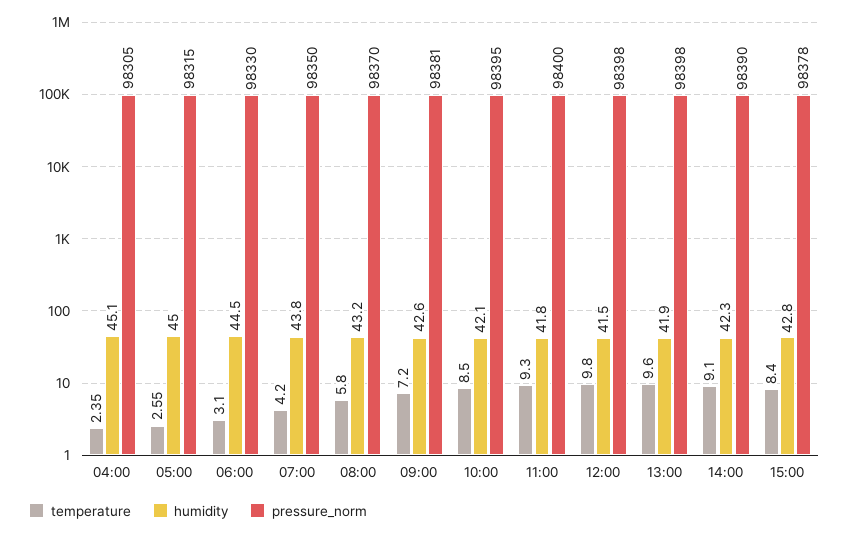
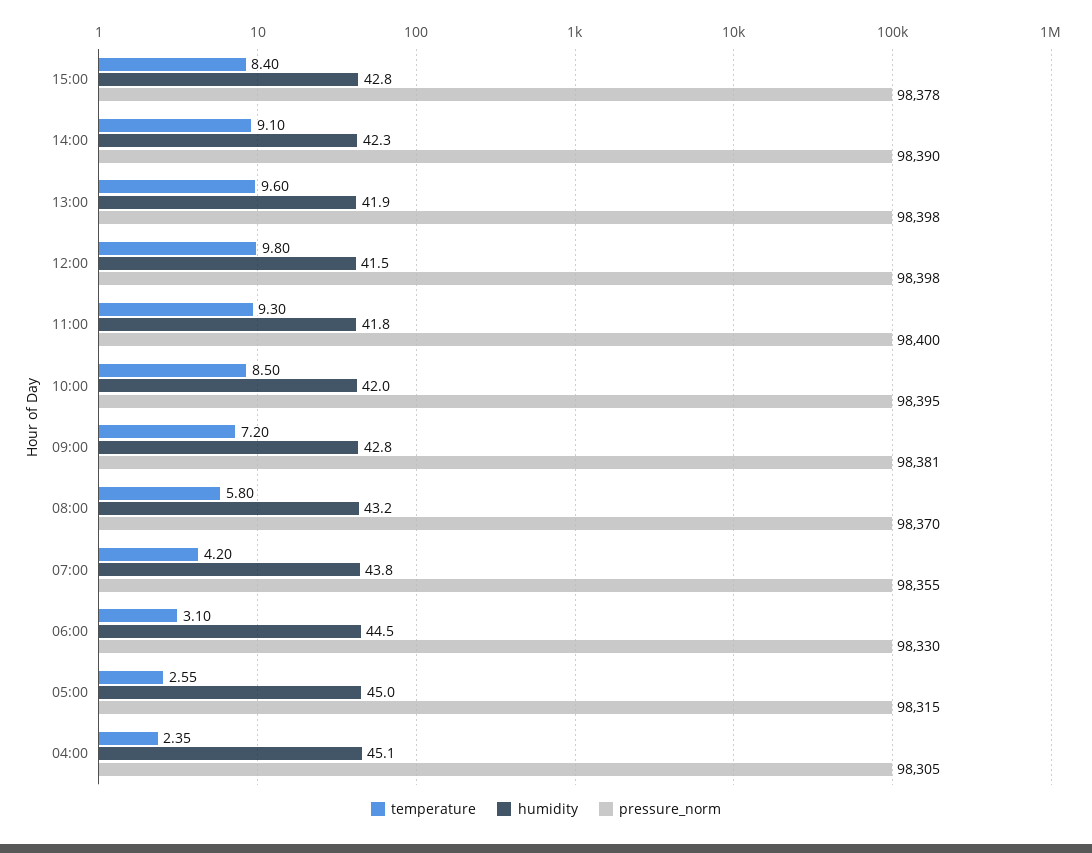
  {
    "temperature": {
      "04:00": 2.35,
      "05:00": 2.55,
      "06:00": 3.1,
      "07:00": 4.2,
      "08:00": 5.8,
      "09:00": 7.2,
      "10:00": 8.5,
      "11:00": 9.3,
      "12:00": 9.8,
      "13:00": 9.6,
      "14:00": 9.1,
      "15:00": 8.4
    },
    "humidity": {
      "04:00": 45.1,
      "05:00": 45,
      "06:00": 44.5,
      "07:00": 43.8,
      "08:00": 43.2,
-     "09:00": 42.6,
+     "09:00": 42.8,
-     "10:00": 42.1,
+     "10:00": 42,
      "11:00": 41.8,
      "12:00": 41.5,
      "13:00": 41.9,
      "14:00": 42.3,
      "15:00": 42.8
    },
    "pressure_norm": {
      "04:00": 98305,
      "05:00": 98315,
      "06:00": 98330,
-     "07:00": 98350,
+     "07:00": 98355,
      "08:00": 98370,
      "09:00": 98381,
      "10:00": 98395,
      "11:00": 98400,
      "12:00": 98398,
      "13:00": 98398,
      "14:00": 98390,
      "15:00": 98378
    }
  }

